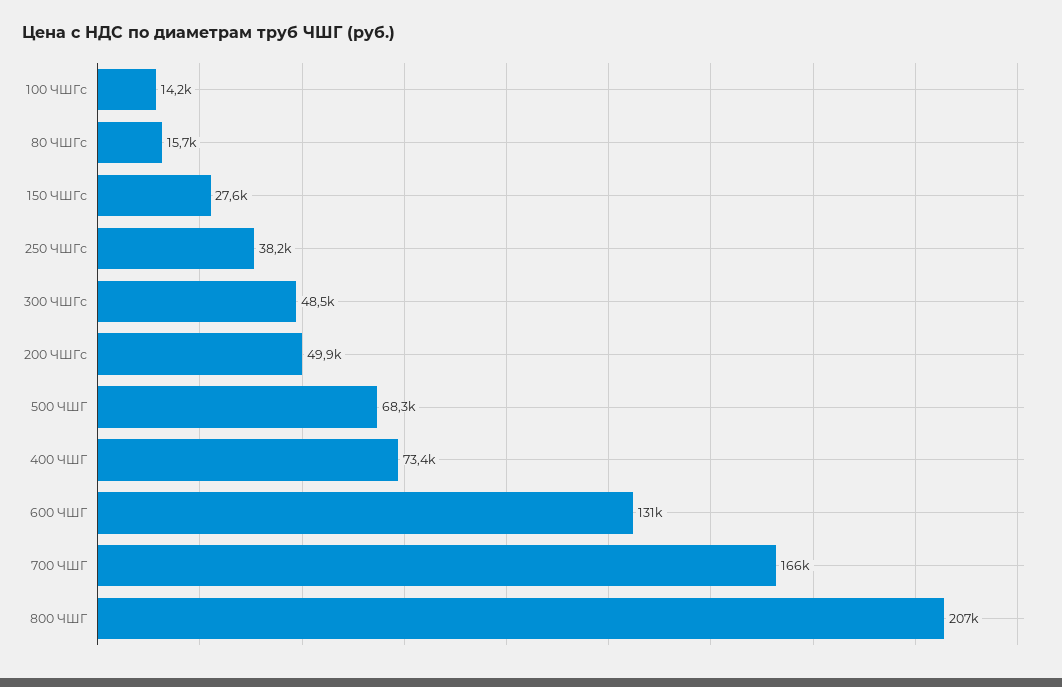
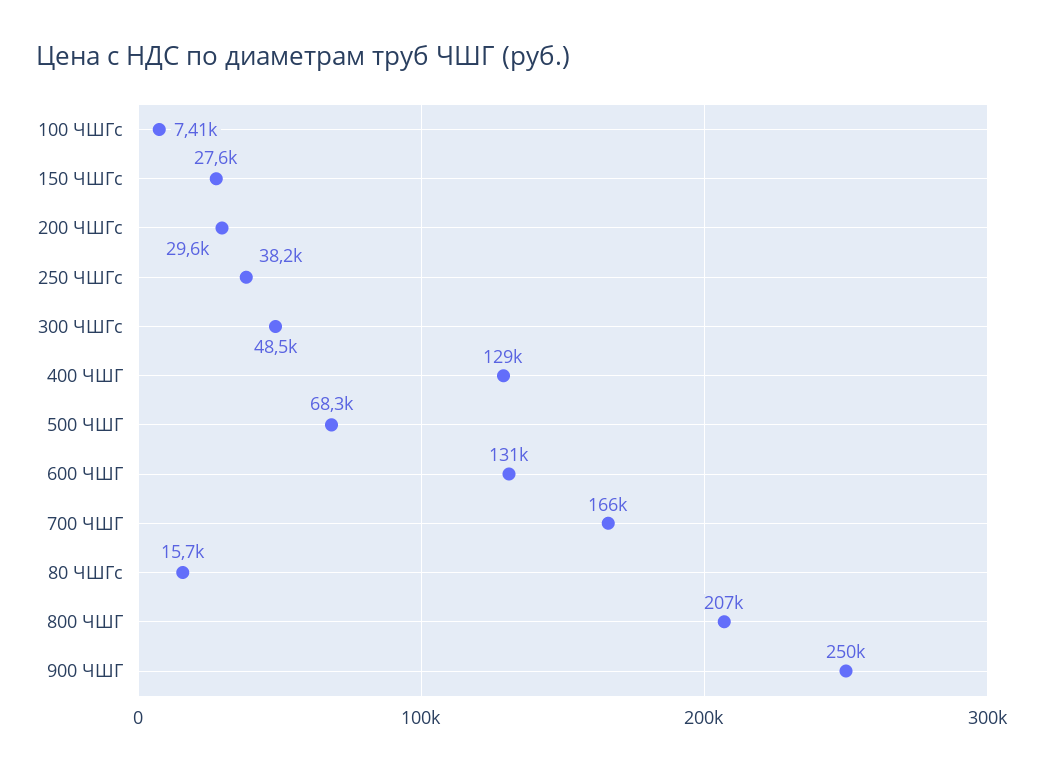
  {
-   "100 ЧШГс": 14200,
+   "100 ЧШГс": 7410,
    "80 ЧШГс": 15700,
    "150 ЧШГс": 27600,
    "250 ЧШГс": 38200,
    "300 ЧШГс": 48500,
-   "200 ЧШГс": 49900,
+   "200 ЧШГс": 29600,
    "500 ЧШГ": 68300,
-   "400 ЧШГ": 73400,
+   "400 ЧШГ": 129000,
    "600 ЧШГ": 131000,
    "700 ЧШГ": 166000,
-   "800 ЧШГ": 207000
+   "800 ЧШГ": 207000,
+   "900 ЧШГ": 250000
  }

